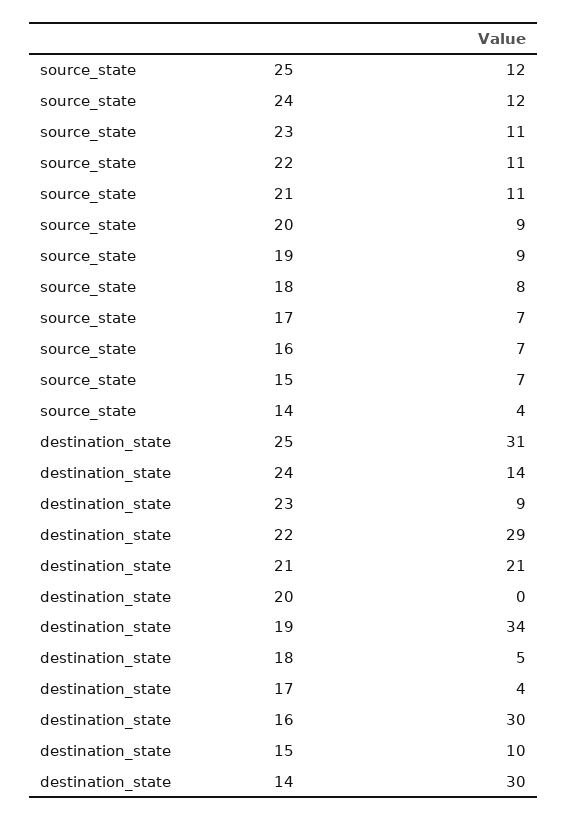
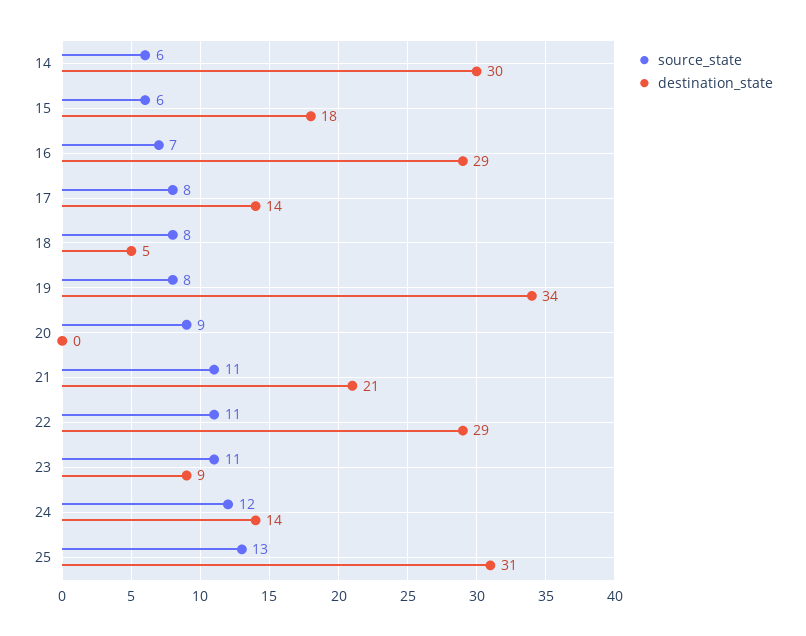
  {
    "source_state": {
-     "25": 12,
+     "25": 13,
      "24": 12,
      "23": 11,
      "22": 11,
      "21": 11,
      "20": 9,
-     "19": 9,
+     "19": 8,
      "18": 8,
-     "17": 7,
+     "17": 8,
      "16": 7,
-     "15": 7,
+     "15": 6,
-     "14": 4
+     "14": 6
    },
    "destination_state": {
      "25": 31,
      "24": 14,
      "23": 9,
      "22": 29,
      "21": 21,
      "20": 0,
      "19": 34,
      "18": 5,
-     "17": 4,
+     "17": 14,
-     "16": 30,
+     "16": 29,
-     "15": 10,
+     "15": 18,
      "14": 30
    }
  }

